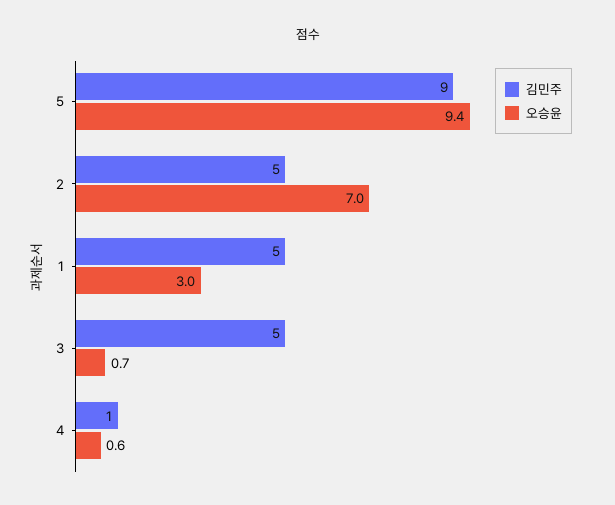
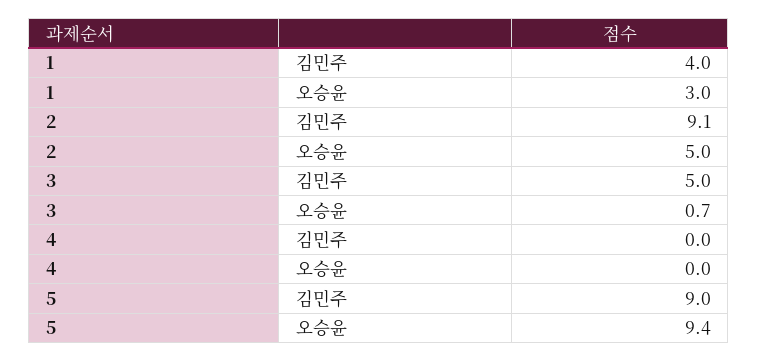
  {
    "김민주": {
      "5": 9,
-     "2": 5,
+     "2": 9.1,
-     "1": 5,
+     "1": 4,
      "3": 5,
-     "4": 1
+     "4": 0
    },
    "오승윤": {
      "5": 9.4,
-     "2": 7,
+     "2": 5,
      "1": 3,
      "3": 0.7,
-     "4": 0.6
+     "4": 0
    }
  }

